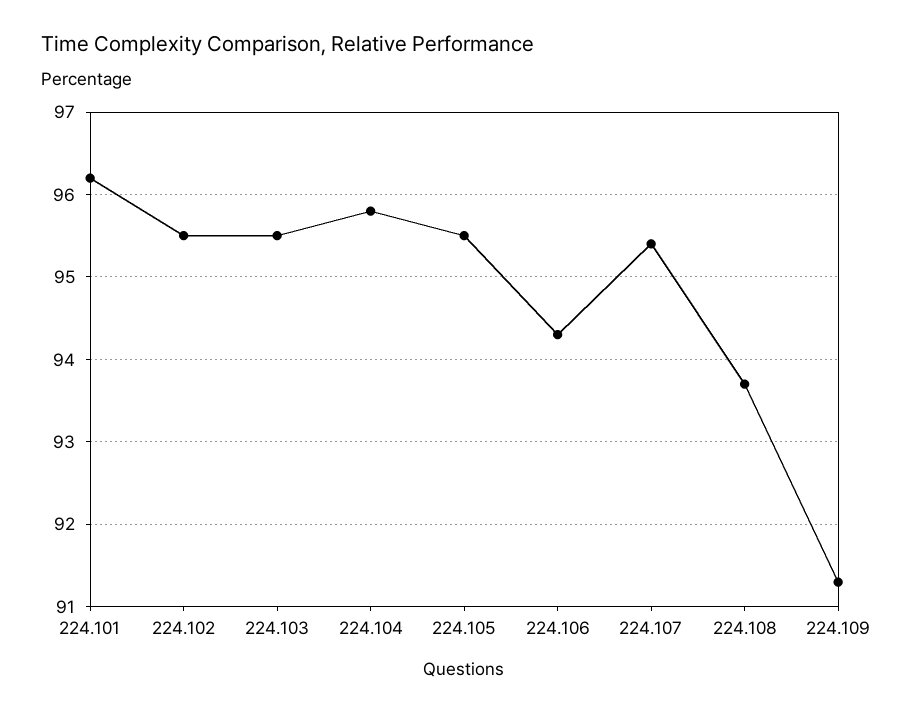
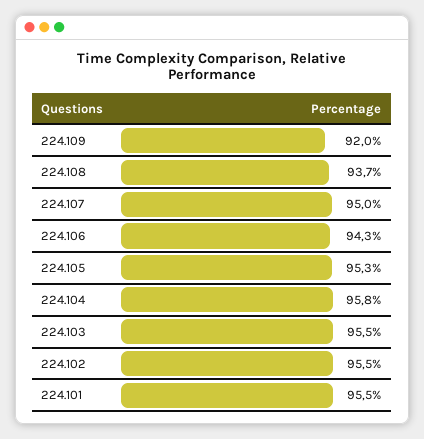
  {
-   "224.101": 96.2,
+   "224.101": 95.5,
    "224.102": 95.5,
    "224.103": 95.5,
    "224.104": 95.8,
-   "224.105": 95.5,
+   "224.105": 95.3,
    "224.106": 94.3,
-   "224.107": 95.4,
+   "224.107": 95,
    "224.108": 93.7,
-   "224.109": 91.3
+   "224.109": 92
  }

